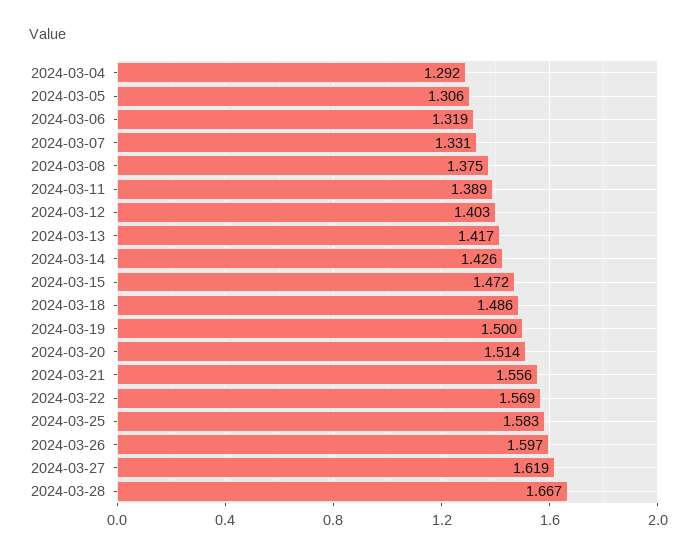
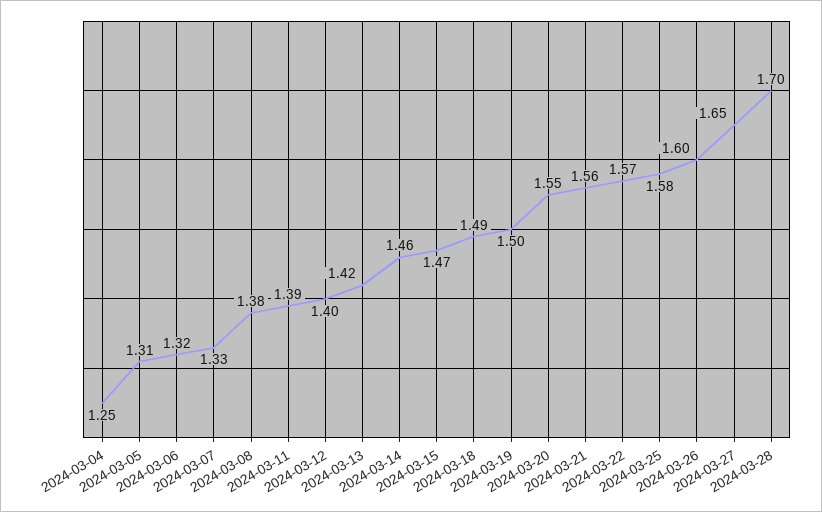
  {
-   "2024-03-04": 1.292,
+   "2024-03-04": 1.25,
    "2024-03-05": 1.306,
    "2024-03-06": 1.319,
    "2024-03-07": 1.331,
    "2024-03-08": 1.375,
    "2024-03-11": 1.389,
    "2024-03-12": 1.403,
    "2024-03-13": 1.417,
-   "2024-03-14": 1.426,
+   "2024-03-14": 1.46,
    "2024-03-15": 1.472,
    "2024-03-18": 1.486,
    "2024-03-19": 1.5,
-   "2024-03-20": 1.514,
+   "2024-03-20": 1.55,
    "2024-03-21": 1.556,
    "2024-03-22": 1.569,
    "2024-03-25": 1.583,
    "2024-03-26": 1.597,
-   "2024-03-27": 1.619,
+   "2024-03-27": 1.65,
-   "2024-03-28": 1.667
+   "2024-03-28": 1.7
  }

